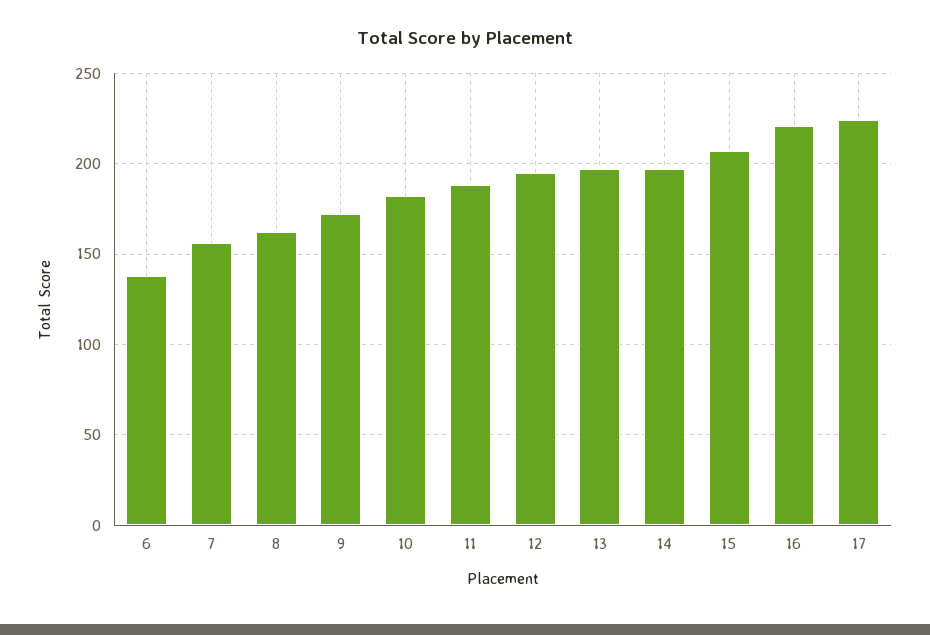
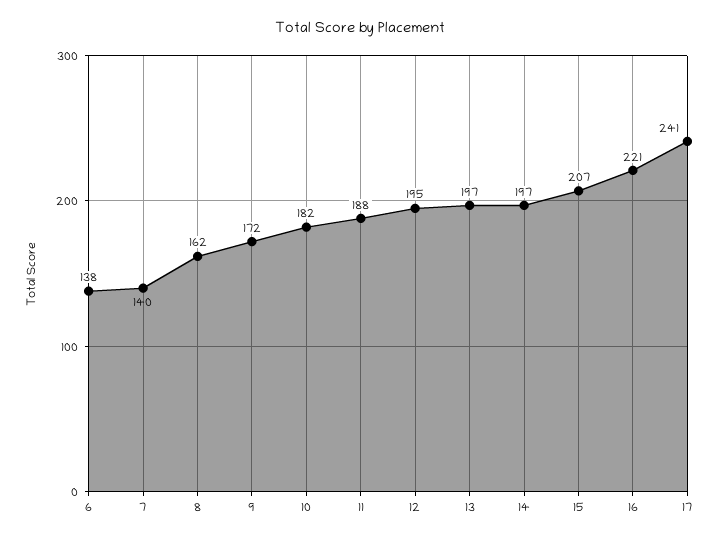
  {
    "6": 138,
-   "7": 155,
+   "7": 140,
    "8": 162,
    "9": 172,
    "10": 182,
    "11": 188,
    "12": 195,
    "13": 197,
    "14": 197,
    "15": 207,
    "16": 221,
-   "17": 225
+   "17": 241
  }

